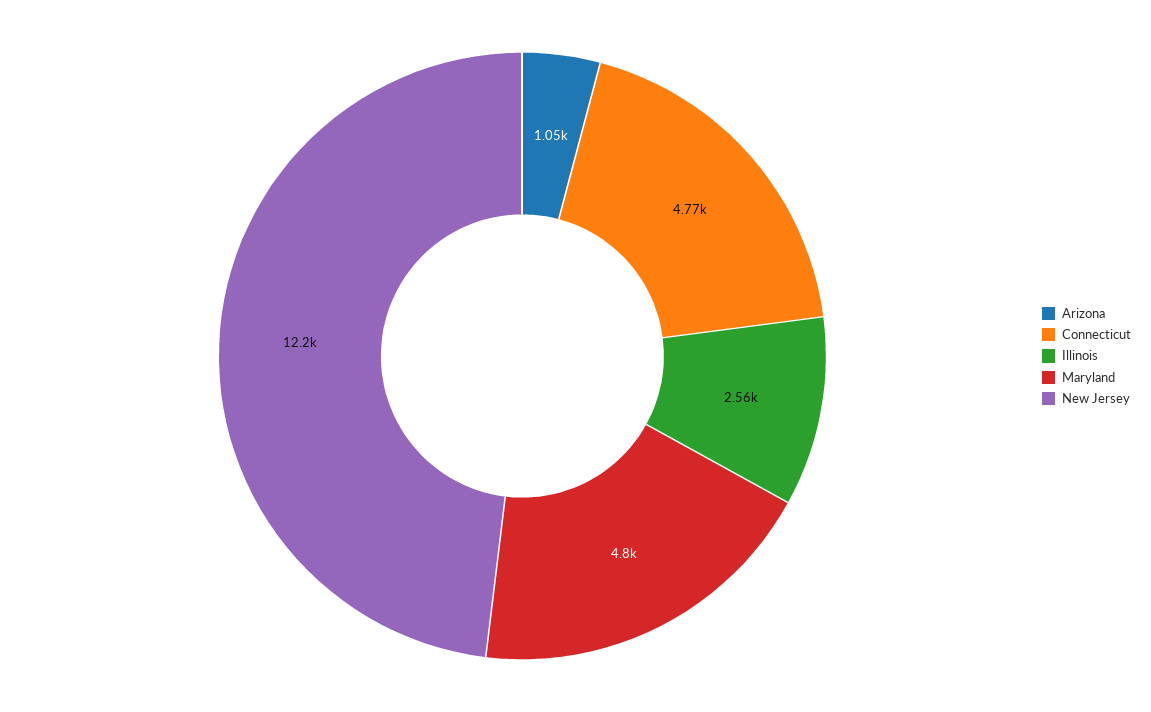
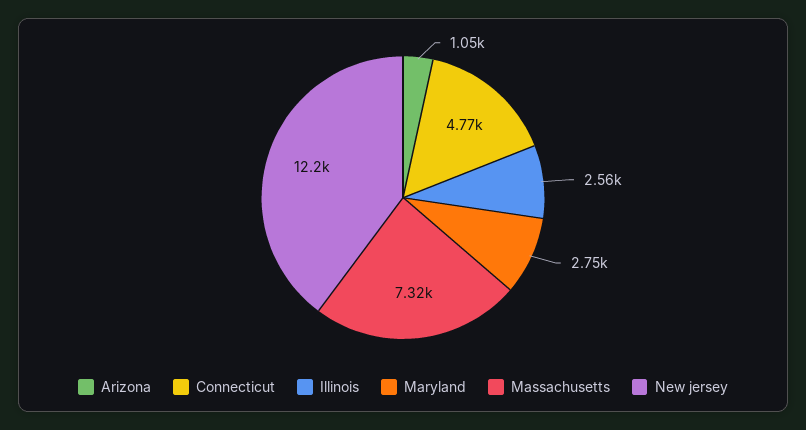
  {
    "Arizona": 1050,
    "Connecticut": 4770,
    "Illinois": 2560,
-   "Maryland": 4800,
+   "Maryland": 2750,
-   "New Jersey": 12200
+   "New Jersey": 12200,
+   "Massachusetts": 7320
  }

